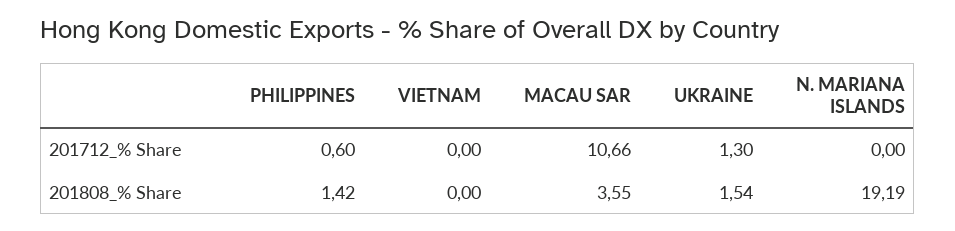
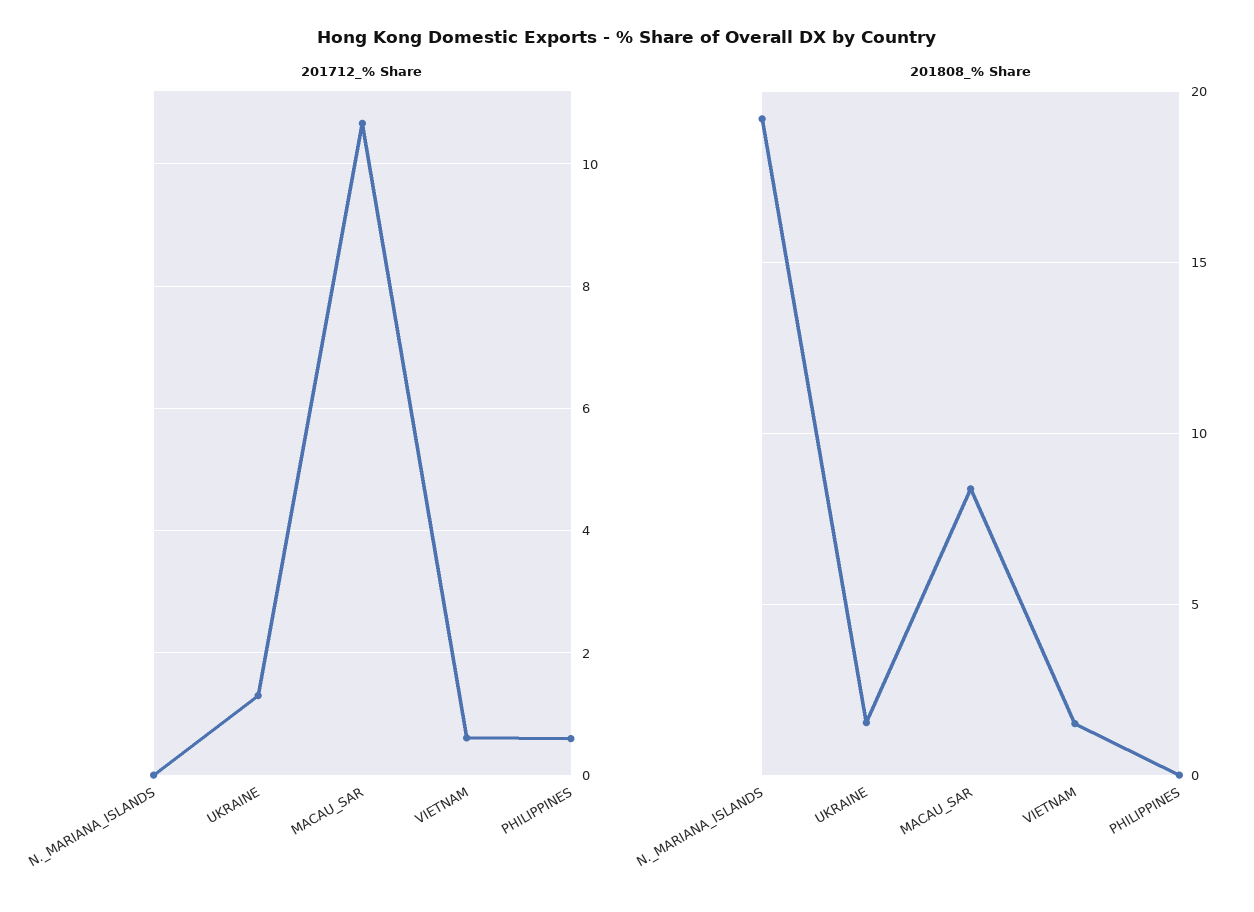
  {
    "201712_% Share": {
      "PHILIPPINES": 0.6,
-     "VIETNAM": 0,
+     "VIETNAM": 0.6,
      "MACAU SAR": 10.66,
      "UKRAINE": 1.3,
      "N. MARIANA ISLANDS": 0
    },
    "201808_% Share": {
-     "PHILIPPINES": 1.42,
+     "PHILIPPINES": 0,
-     "VIETNAM": 0,
+     "VIETNAM": 1.5,
-     "MACAU SAR": 3.55,
+     "MACAU SAR": 8.5,
      "UKRAINE": 1.54,
      "N. MARIANA ISLANDS": 19.19
    }
  }

